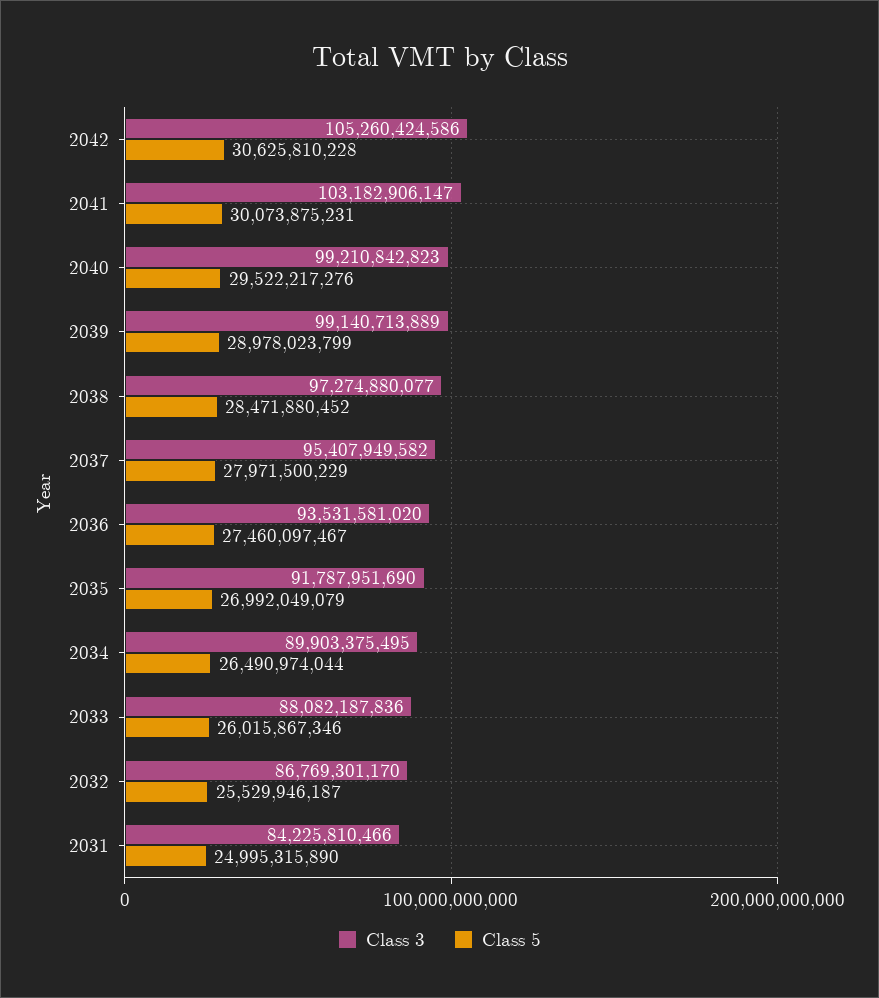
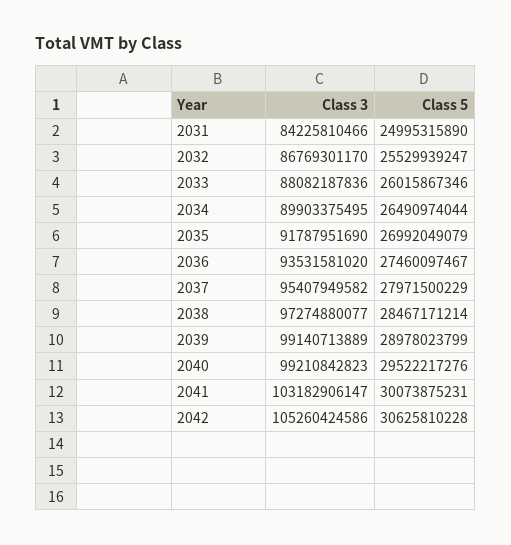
  {
    "Class 3": {
      "2042": 105260424586,
      "2041": 103182906147,
      "2040": 99210842823,
      "2039": 99140713889,
      "2038": 97274880077,
      "2037": 95407949582,
      "2036": 93531581020,
      "2035": 91787951690,
      "2034": 89903375495,
      "2033": 88082187836,
      "2032": 86769301170,
      "2031": 84225810466
    },
    "Class 5": {
      "2042": 30625810228,
      "2041": 30073875231,
      "2040": 29522217276,
      "2039": 28978023799,
-     "2038": 28471880452,
+     "2038": 28467171214,
      "2037": 27971500229,
      "2036": 27460097467,
      "2035": 26992049079,
      "2034": 26490974044,
      "2033": 26015867346,
-     "2032": 25529946187,
+     "2032": 25529939247,
      "2031": 24995315890
    }
  }

